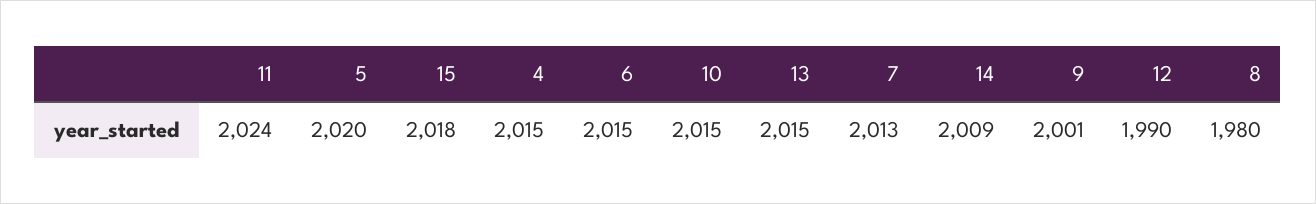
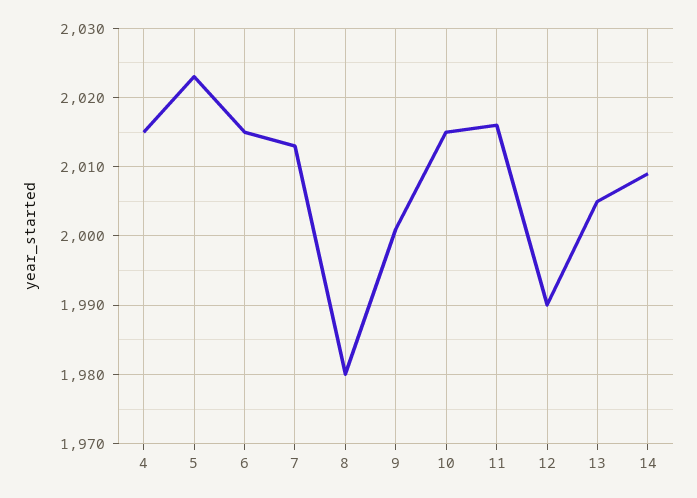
  {
-   "11": 2024,
+   "11": 2016,
-   "5": 2020,
+   "5": 2023,
-   "15": 2018,
    "4": 2015,
    "6": 2015,
    "10": 2015,
-   "13": 2015,
+   "13": 2005,
    "7": 2013,
    "14": 2009,
    "9": 2001,
    "12": 1990,
    "8": 1980
  }

